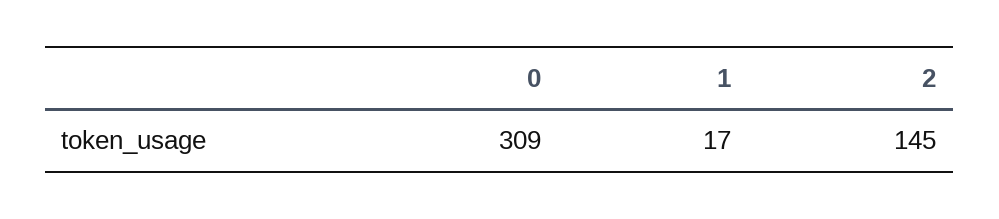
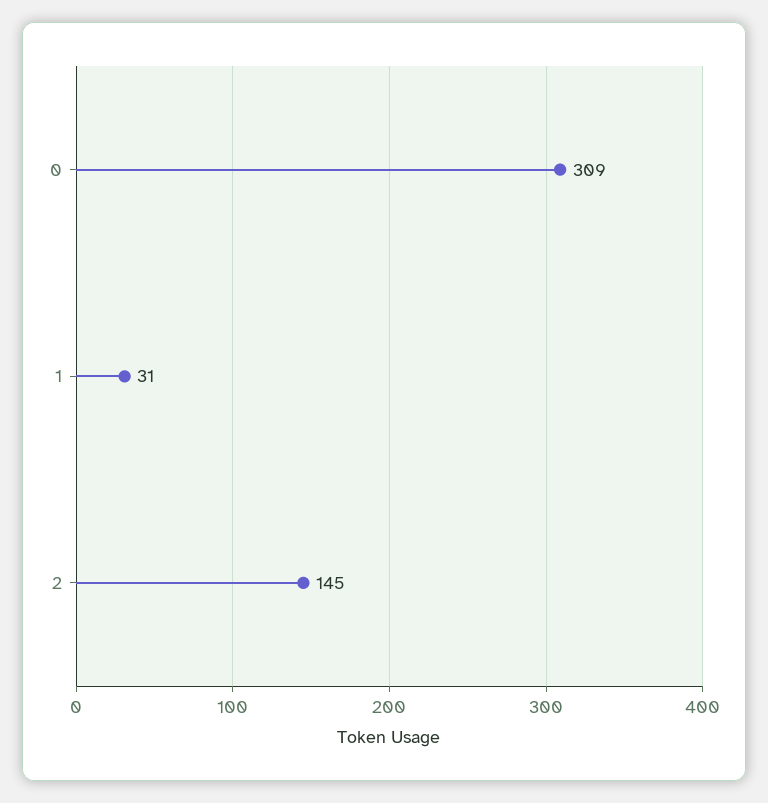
  {
    "0": 309,
-   "1": 17,
+   "1": 31,
    "2": 145
  }

